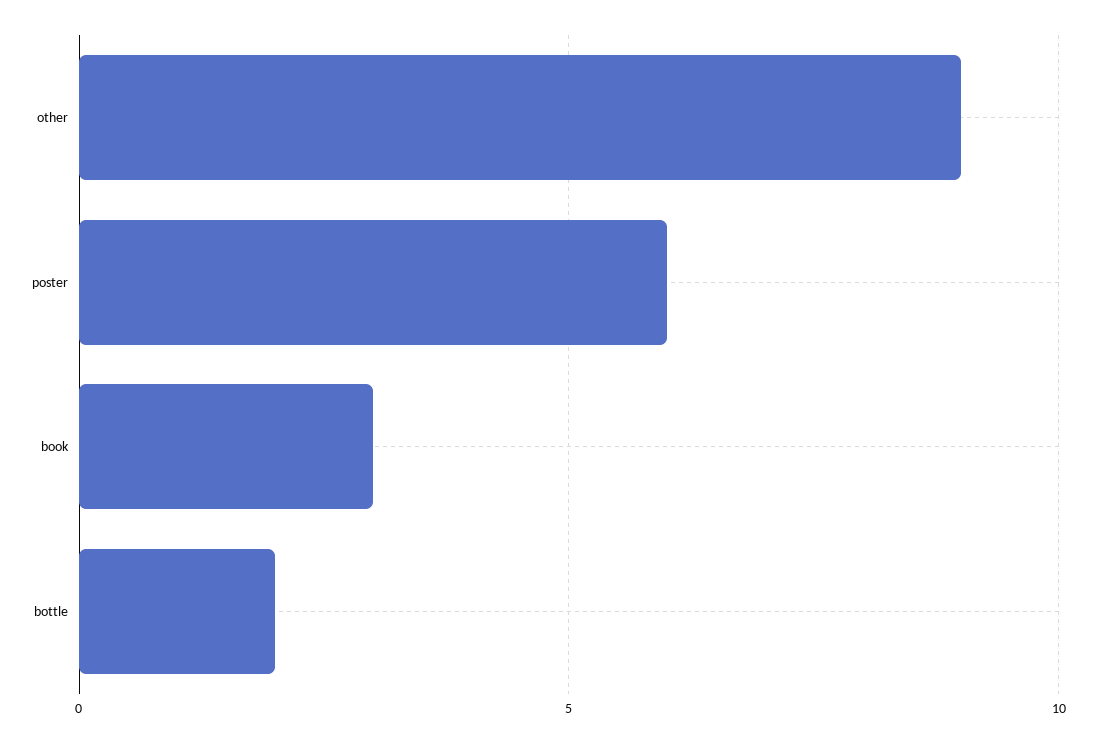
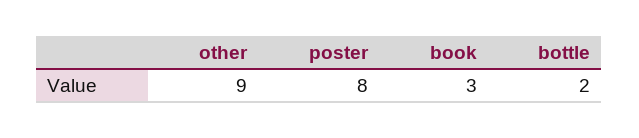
  {
    "other": 9,
-   "poster": 6,
+   "poster": 8,
    "book": 3,
    "bottle": 2
  }

